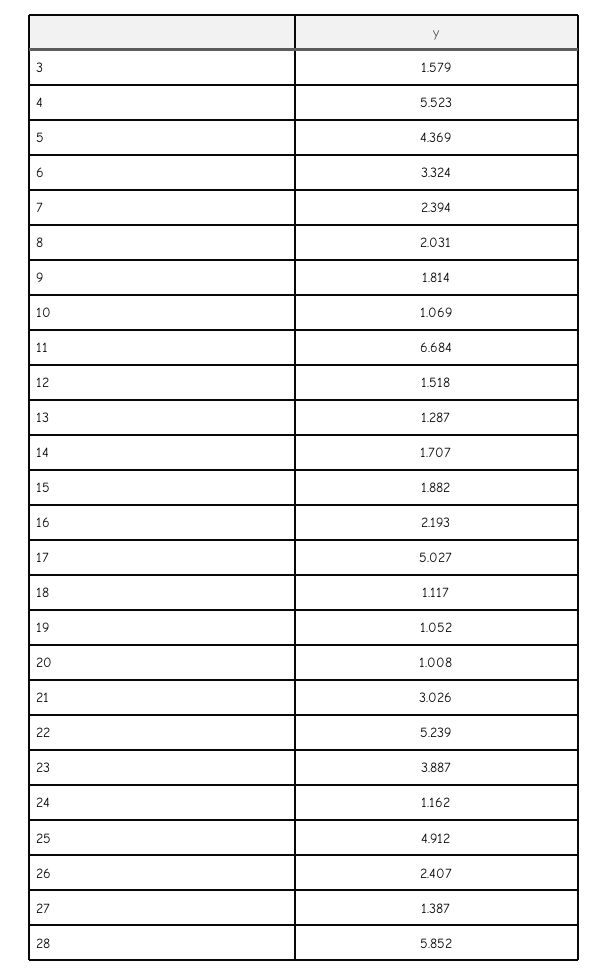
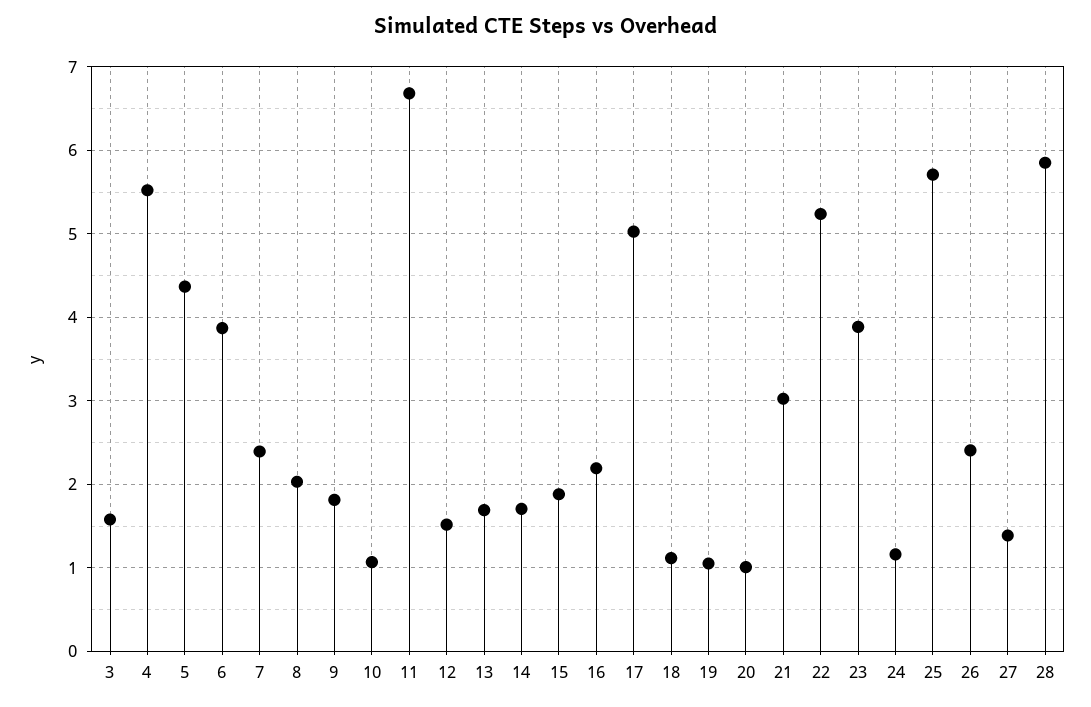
  {
    "3": 1.579,
    "4": 5.523,
    "5": 4.369,
-   "6": 3.324,
+   "6": 3.9,
    "7": 2.394,
    "8": 2.031,
    "9": 1.814,
    "10": 1.069,
    "11": 6.684,
    "12": 1.518,
-   "13": 1.287,
+   "13": 1.7,
    "14": 1.707,
    "15": 1.882,
    "16": 2.193,
    "17": 5.027,
    "18": 1.117,
    "19": 1.052,
    "20": 1.008,
    "21": 3.026,
    "22": 5.239,
    "23": 3.887,
    "24": 1.162,
-   "25": 4.912,
+   "25": 5.7,
    "26": 2.407,
    "27": 1.387,
    "28": 5.852
  }

